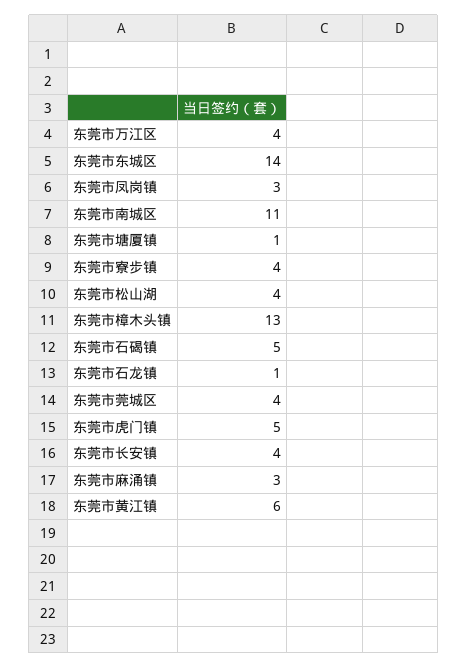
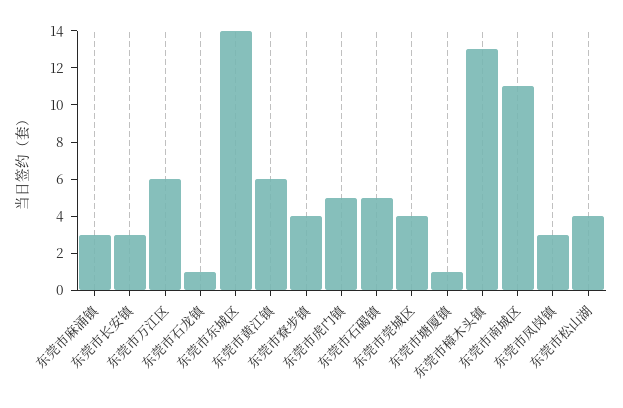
  {
-   "东莞市万江区": 4,
+   "东莞市万江区": 6,
    "东莞市东城区": 14,
    "东莞市凤岗镇": 3,
    "东莞市南城区": 11,
    "东莞市塘厦镇": 1,
    "东莞市寮步镇": 4,
    "东莞市松山湖": 4,
    "东莞市樟木头镇": 13,
    "东莞市石碣镇": 5,
    "东莞市石龙镇": 1,
    "东莞市莞城区": 4,
    "东莞市虎门镇": 5,
-   "东莞市长安镇": 4,
+   "东莞市长安镇": 3,
    "东莞市麻涌镇": 3,
    "东莞市黄江镇": 6
  }

